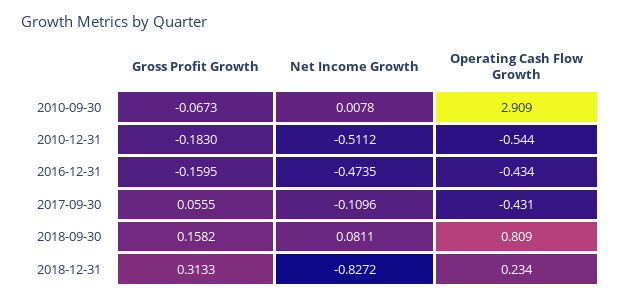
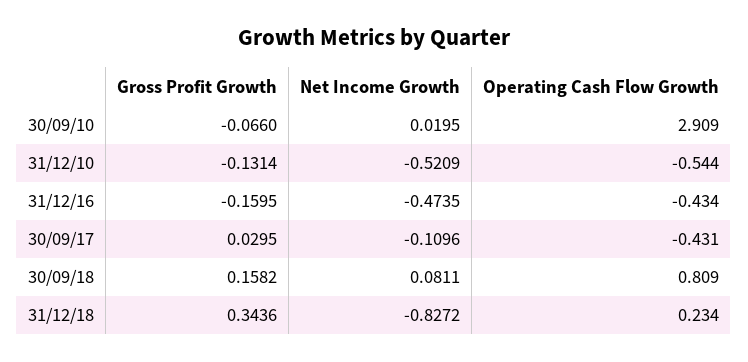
  {
    "Gross Profit Growth": {
-     "2010-09-30": -0.0673,
+     "2010-09-30": -0.066,
-     "2010-12-31": -0.183,
+     "2010-12-31": -0.1314,
      "2016-12-31": -0.1595,
-     "2017-09-30": 0.0555,
+     "2017-09-30": 0.0295,
      "2018-09-30": 0.1582,
-     "2018-12-31": 0.3133
+     "2018-12-31": 0.3436
    },
    "Net Income Growth": {
-     "2010-09-30": 0.0078,
+     "2010-09-30": 0.0195,
-     "2010-12-31": -0.5112,
+     "2010-12-31": -0.5209,
      "2016-12-31": -0.4735,
      "2017-09-30": -0.1096,
      "2018-09-30": 0.0811,
      "2018-12-31": -0.8272
    },
    "Operating Cash Flow Growth": {
      "2010-09-30": 2.909,
      "2010-12-31": -0.544,
      "2016-12-31": -0.434,
      "2017-09-30": -0.431,
      "2018-09-30": 0.809,
      "2018-12-31": 0.234
    }
  }

